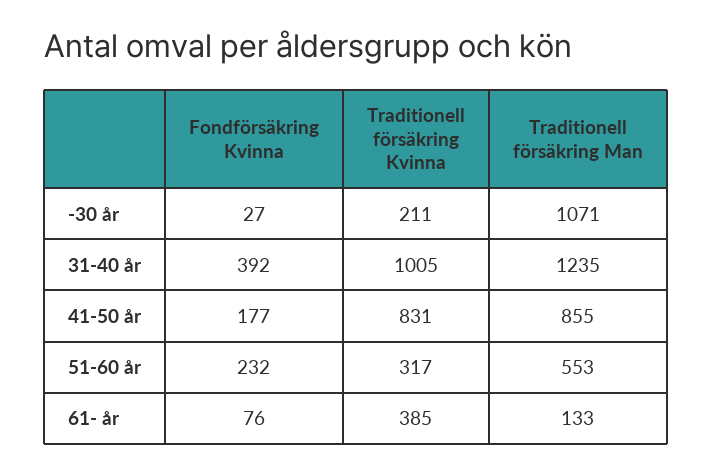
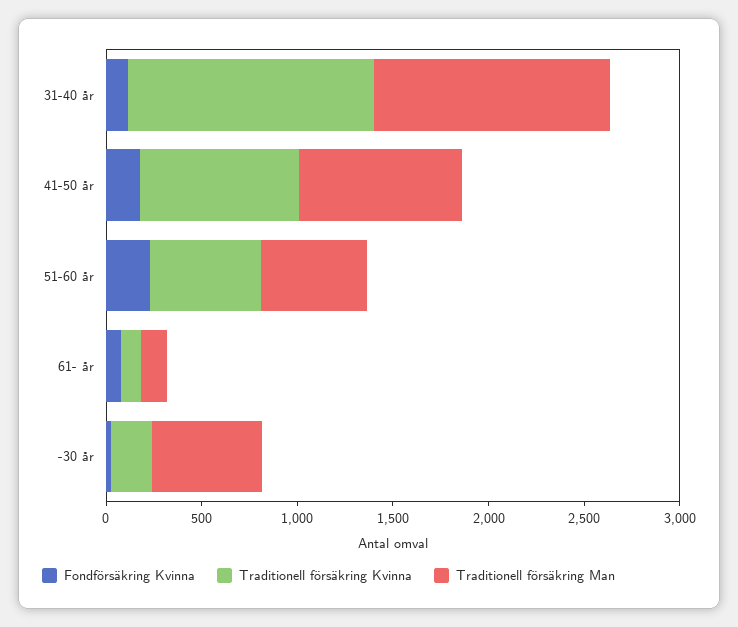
  {
    "Fondförsäkring Kvinna": {
      "-30 år": 27,
-     "31-40 år": 392,
+     "31-40 år": 100,
      "41-50 år": 177,
      "51-60 år": 232,
      "61- år": 76
    },
    "Traditionell försäkring Kvinna": {
      "-30 år": 211,
-     "31-40 år": 1005,
+     "31-40 år": 1300,
      "41-50 år": 831,
-     "51-60 år": 317,
+     "51-60 år": 600,
-     "61- år": 385
+     "61- år": 100
    },
    "Traditionell försäkring Man": {
-     "-30 år": 1071,
+     "-30 år": 600,
      "31-40 år": 1235,
      "41-50 år": 855,
      "51-60 år": 553,
      "61- år": 133
    }
  }

